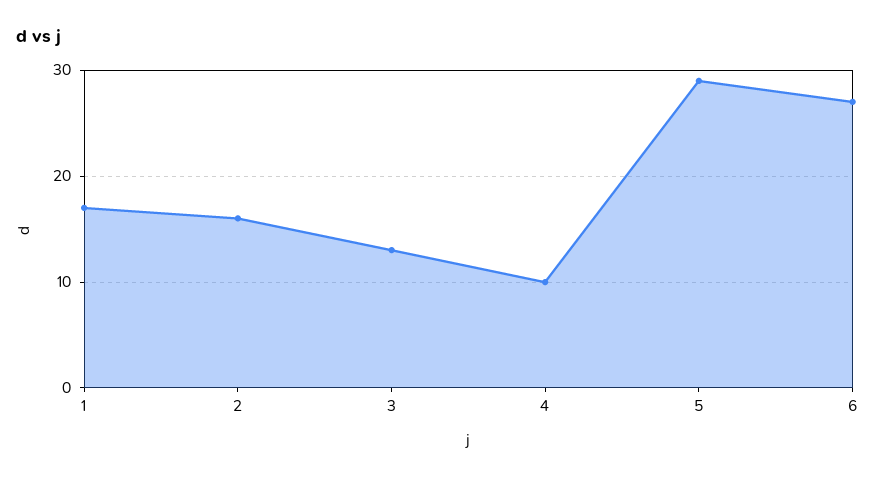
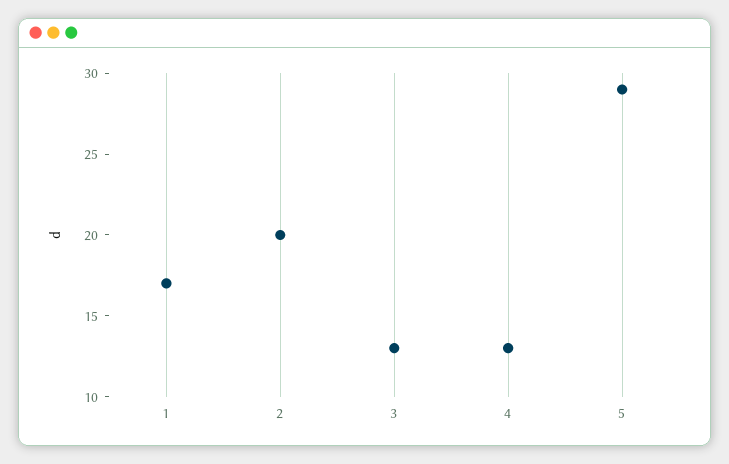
  {
    "1": 17,
-   "2": 16,
+   "2": 20,
    "3": 13,
-   "4": 10,
+   "4": 13,
-   "5": 29,
+   "5": 29
-   "6": 27
  }

